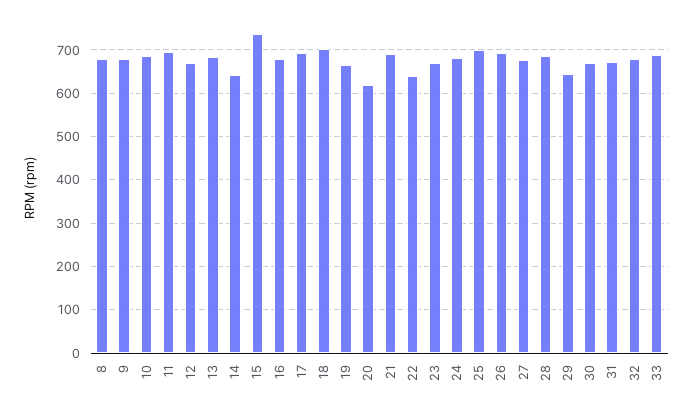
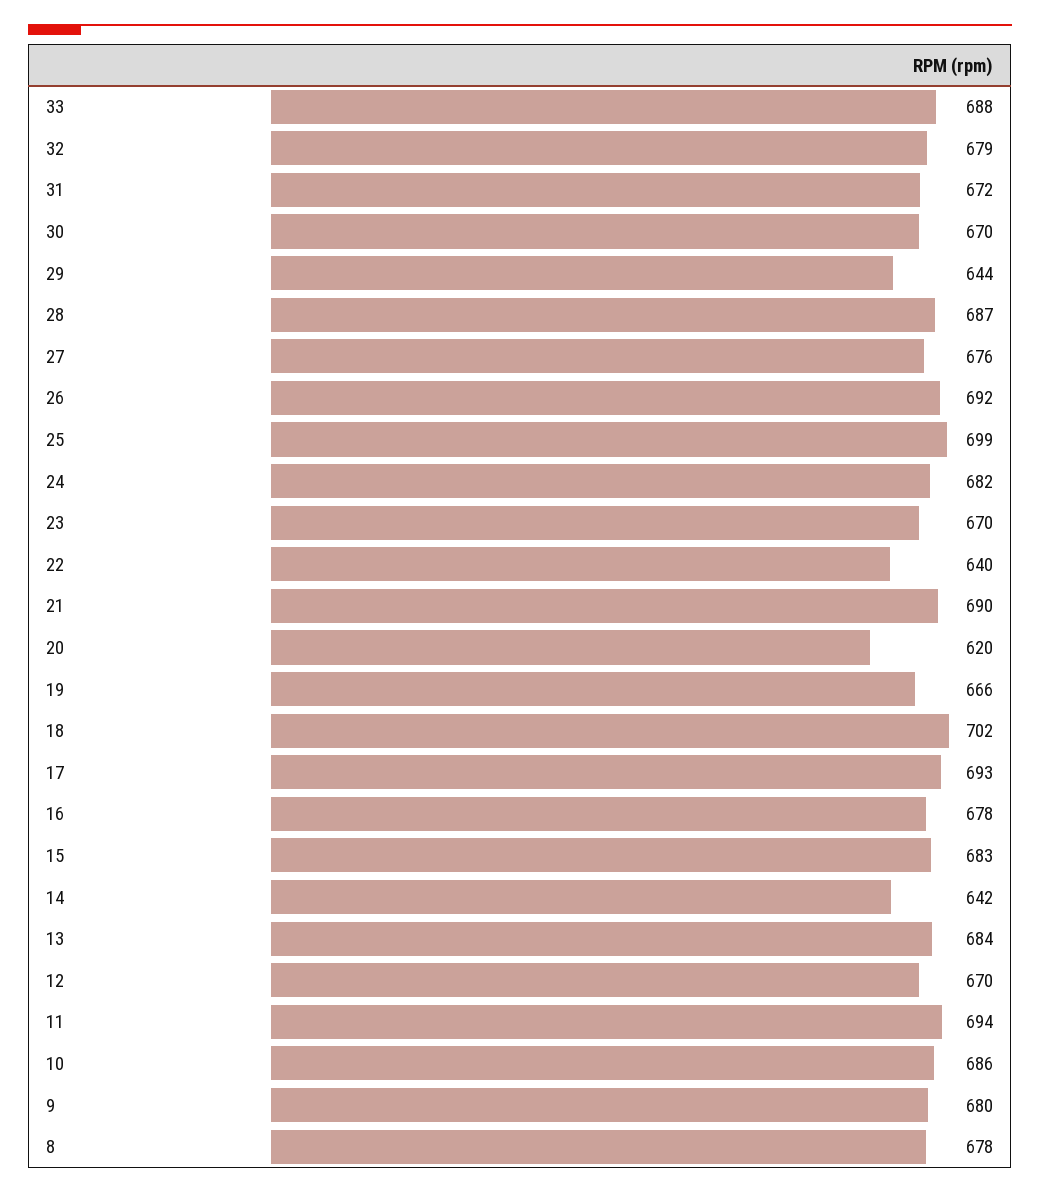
  {
    "8": 678,
    "9": 680,
    "10": 686,
    "11": 694,
    "12": 670,
    "13": 684,
    "14": 642,
-   "15": 740,
+   "15": 683,
    "16": 678,
    "17": 693,
    "18": 702,
    "19": 666,
    "20": 620,
    "21": 690,
    "22": 640,
    "23": 670,
    "24": 682,
    "25": 699,
    "26": 692,
    "27": 676,
    "28": 687,
    "29": 644,
    "30": 670,
    "31": 672,
    "32": 679,
    "33": 688
  }

